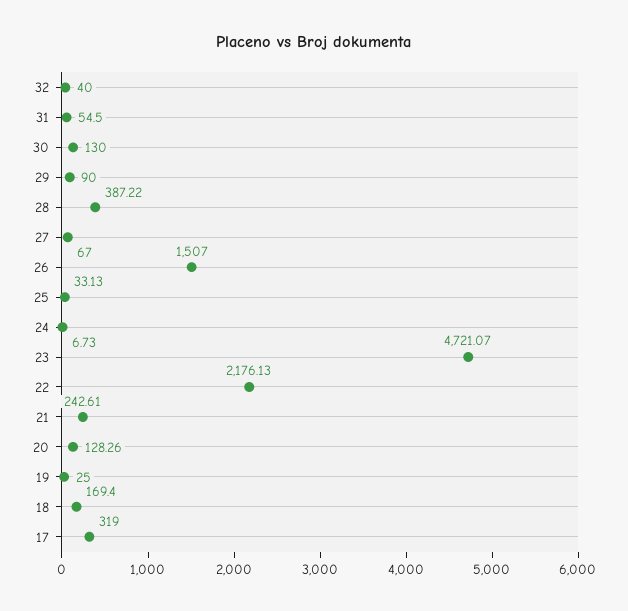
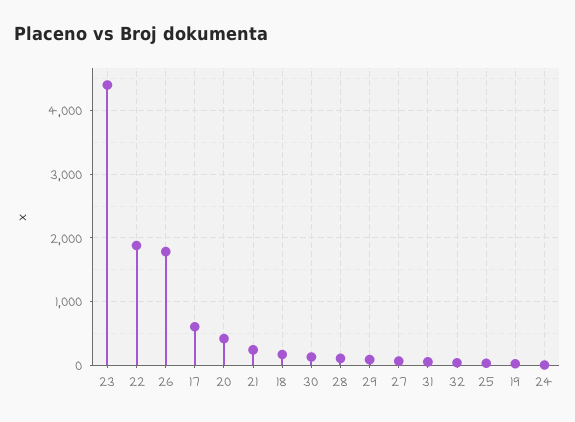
  {
    "32": 40,
    "31": 54.5,
    "30": 130,
    "29": 90,
-   "28": 387.22,
+   "28": 100,
    "27": 67,
-   "26": 1507,
+   "26": 1800,
    "25": 33.13,
    "24": 6.73,
-   "23": 4721.07,
+   "23": 4400,
-   "22": 2176.13,
+   "22": 1900,
    "21": 242.61,
-   "20": 128.26,
+   "20": 400,
    "19": 25,
    "18": 169.4,
-   "17": 319
+   "17": 600
  }

